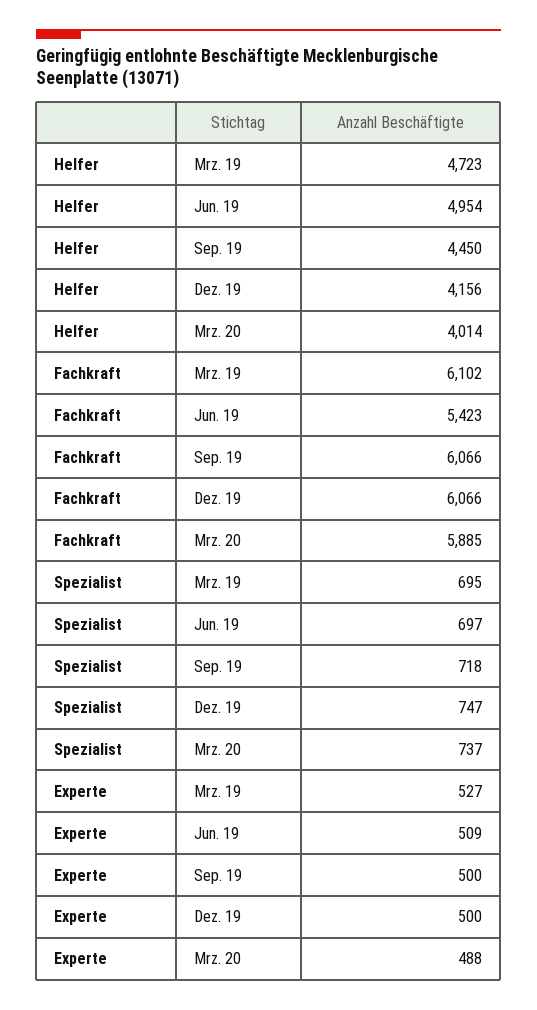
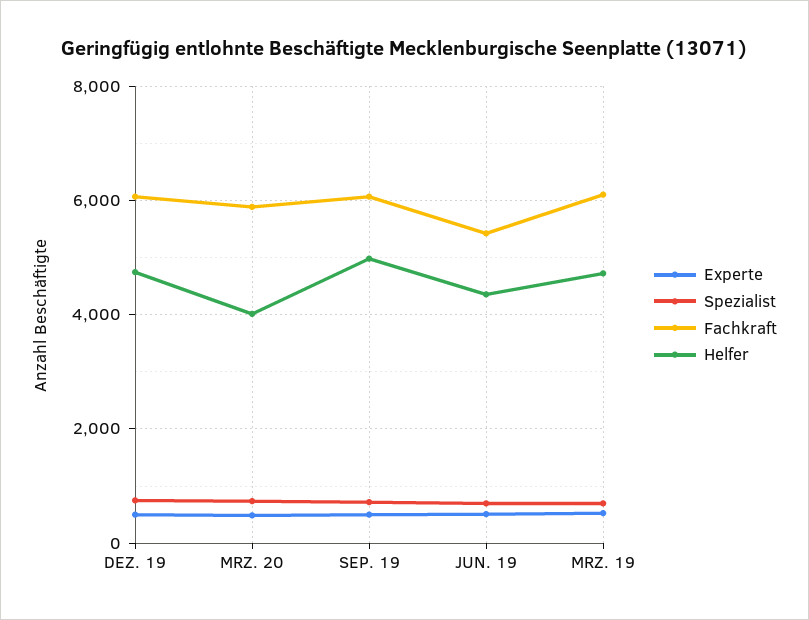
  {
    "Helfer": {
      "Mrz. 19": 4723,
-     "Jun. 19": 4954,
+     "Jun. 19": 4400,
-     "Sep. 19": 4450,
+     "Sep. 19": 5000,
-     "Dez. 19": 4156,
+     "Dez. 19": 4800,
      "Mrz. 20": 4014
    },
    "Fachkraft": {
      "Mrz. 19": 6102,
      "Jun. 19": 5423,
      "Sep. 19": 6066,
      "Dez. 19": 6066,
      "Mrz. 20": 5885
    },
    "Spezialist": {
      "Mrz. 19": 695,
      "Jun. 19": 697,
      "Sep. 19": 718,
      "Dez. 19": 747,
      "Mrz. 20": 737
    },
    "Experte": {
      "Mrz. 19": 527,
      "Jun. 19": 509,
      "Sep. 19": 500,
      "Dez. 19": 500,
      "Mrz. 20": 488
    }
  }

